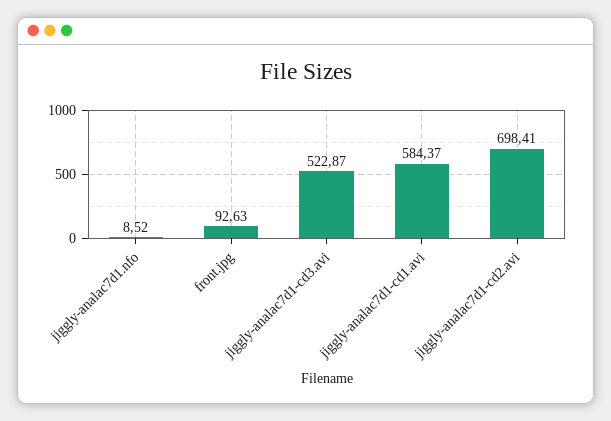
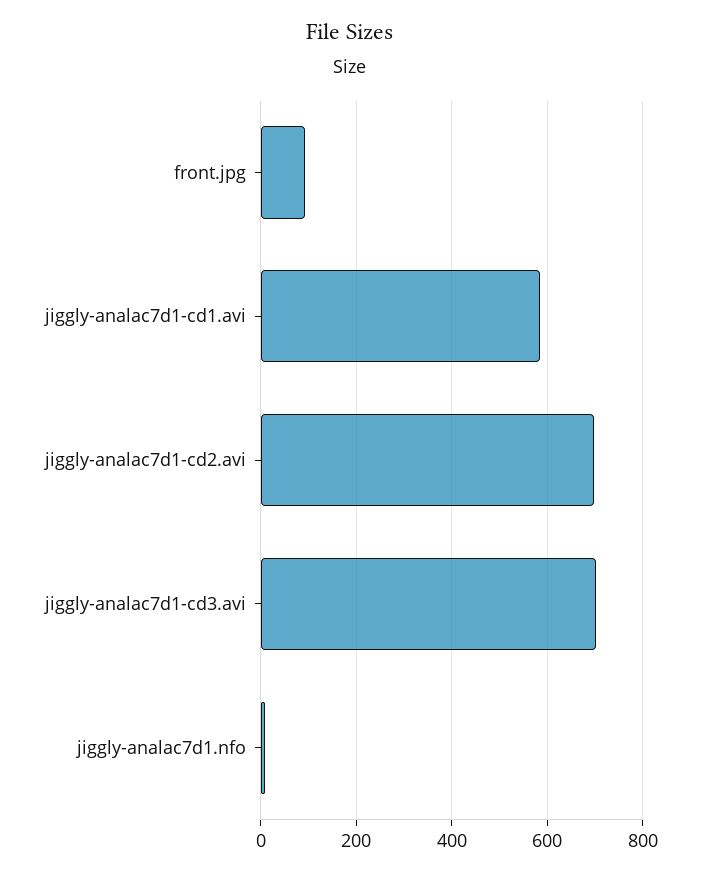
  {
    "jiggly-analac7d1.nfo": 8.52,
    "front.jpg": 92.63,
-   "jiggly-analac7d1-cd3.avi": 522.87,
+   "jiggly-analac7d1-cd3.avi": 700,
    "jiggly-analac7d1-cd1.avi": 584.37,
    "jiggly-analac7d1-cd2.avi": 698.41
  }

